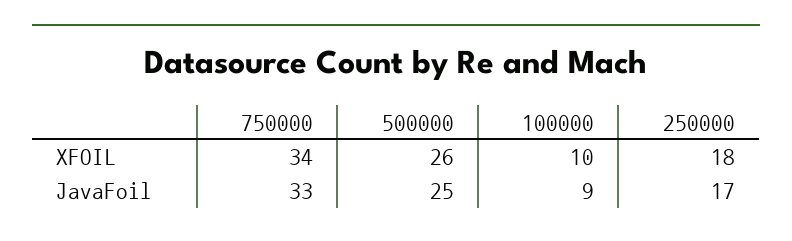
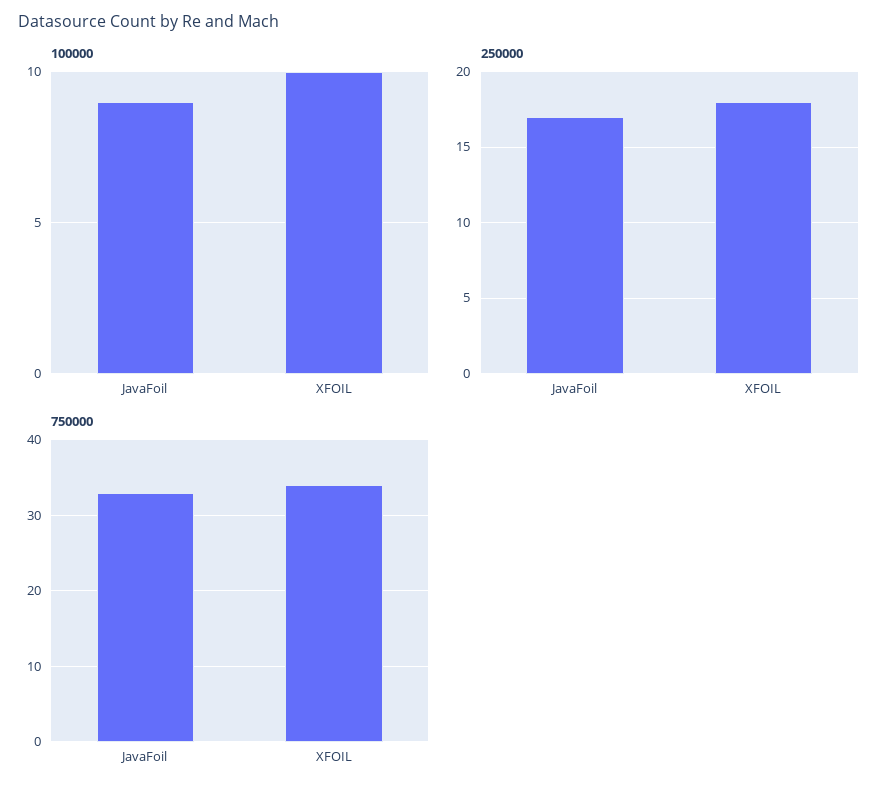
  {
    "750000": {
      "XFOIL": 34,
      "JavaFoil": 33
    },
-   "500000": {
-     "XFOIL": 26,
-     "JavaFoil": 25
-   },
    "100000": {
      "XFOIL": 10,
      "JavaFoil": 9
    },
    "250000": {
      "XFOIL": 18,
      "JavaFoil": 17
    }
  }

